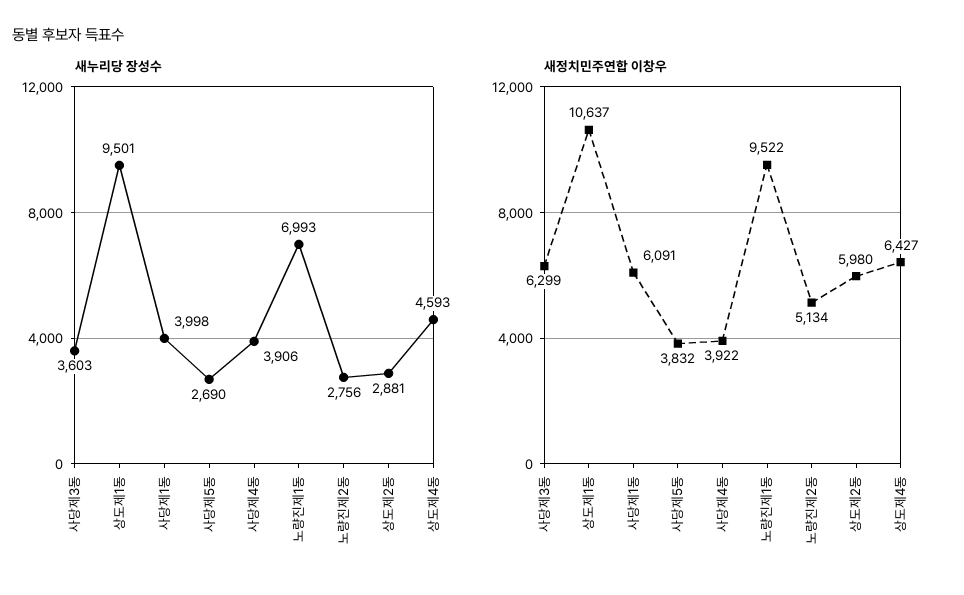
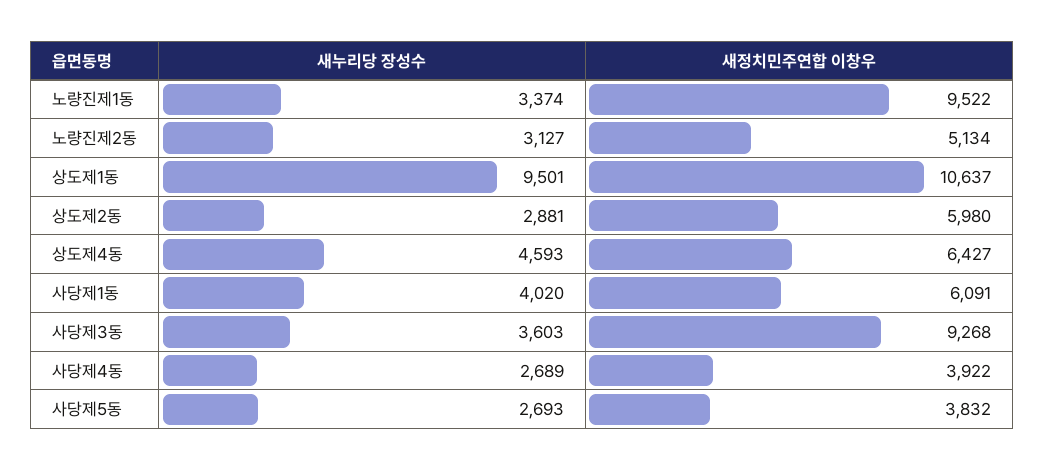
  {
    "새누리당 장성수": {
      "사당제3동": 3603,
      "상도제1동": 9501,
-     "사당제1동": 3998,
+     "사당제1동": 4020,
-     "사당제5동": 2690,
+     "사당제5동": 2693,
-     "사당제4동": 3906,
+     "사당제4동": 2689,
-     "노량진제1동": 6993,
+     "노량진제1동": 3374,
-     "노량진제2동": 2756,
+     "노량진제2동": 3127,
      "상도제2동": 2881,
      "상도제4동": 4593
    },
    "새정치민주연합 이창우": {
-     "사당제3동": 6299,
+     "사당제3동": 9268,
      "상도제1동": 10637,
      "사당제1동": 6091,
      "사당제5동": 3832,
      "사당제4동": 3922,
      "노량진제1동": 9522,
      "노량진제2동": 5134,
      "상도제2동": 5980,
      "상도제4동": 6427
    }
  }

